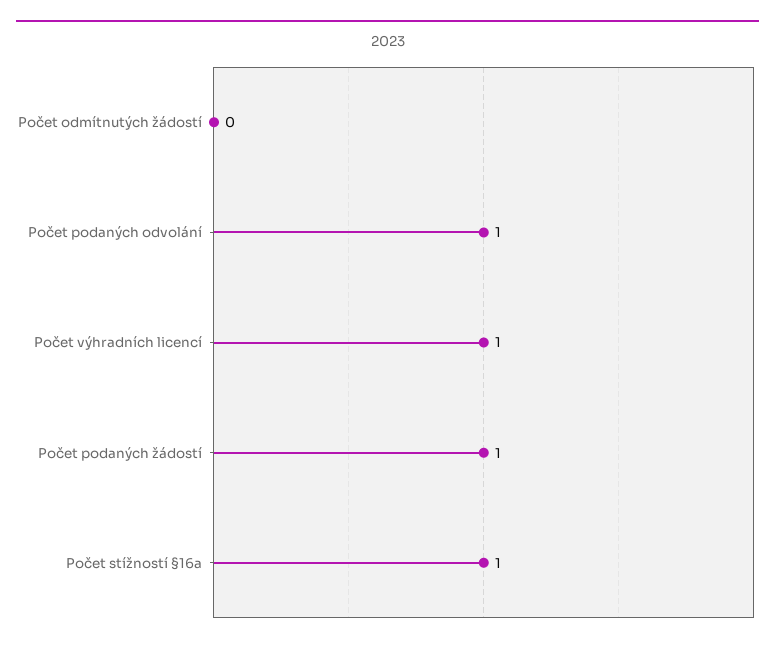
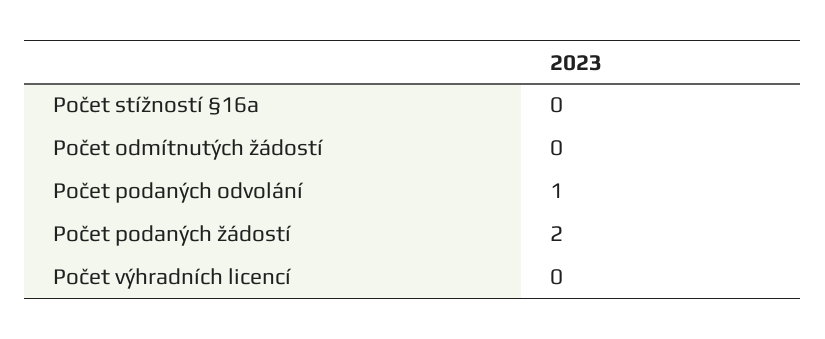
  {
    "Počet odmítnutých žádostí": 0,
    "Počet podaných odvolání": 1,
-   "Počet výhradních licencí": 1,
+   "Počet výhradních licencí": 0,
-   "Počet podaných žádostí": 1,
+   "Počet podaných žádostí": 2,
-   "Počet stížností §16a": 1
+   "Počet stížností §16a": 0
  }

